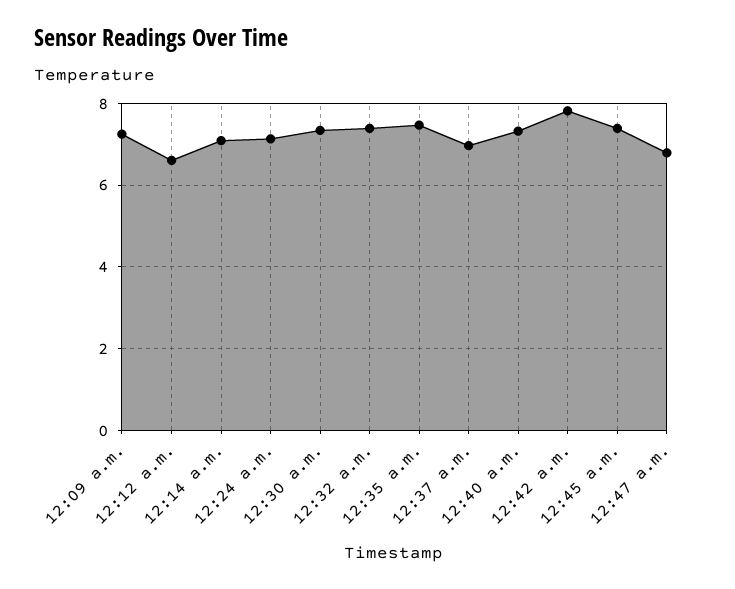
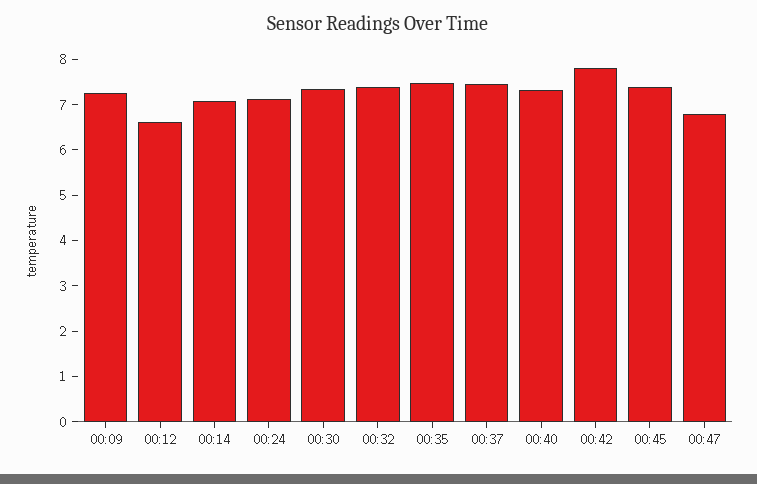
  {
    "12:09 a.m.": 7.2,
    "12:12 a.m.": 6.6,
    "12:14 a.m.": 7,
    "12:24 a.m.": 7.2,
    "12:30 a.m.": 7.4,
    "12:32 a.m.": 7.4,
    "12:35 a.m.": 7.4,
-   "12:37 a.m.": 7,
+   "12:37 a.m.": 7.4,
    "12:40 a.m.": 7.4,
    "12:42 a.m.": 7.8,
    "12:45 a.m.": 7.4,
    "12:47 a.m.": 6.8
  }

